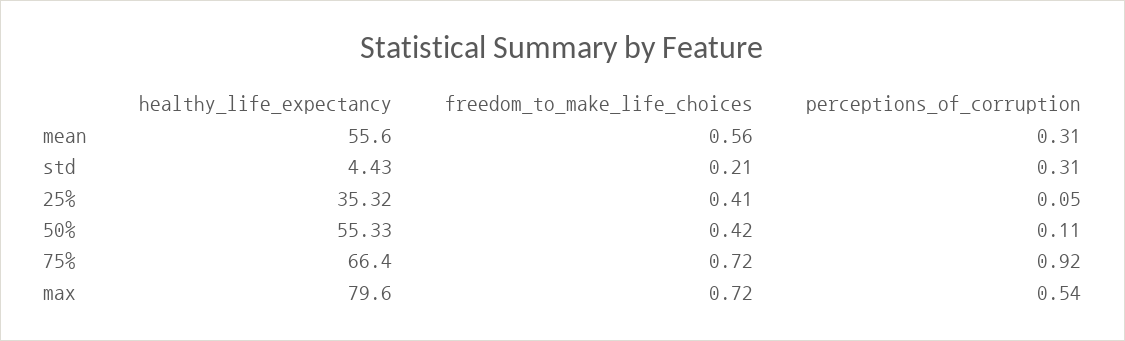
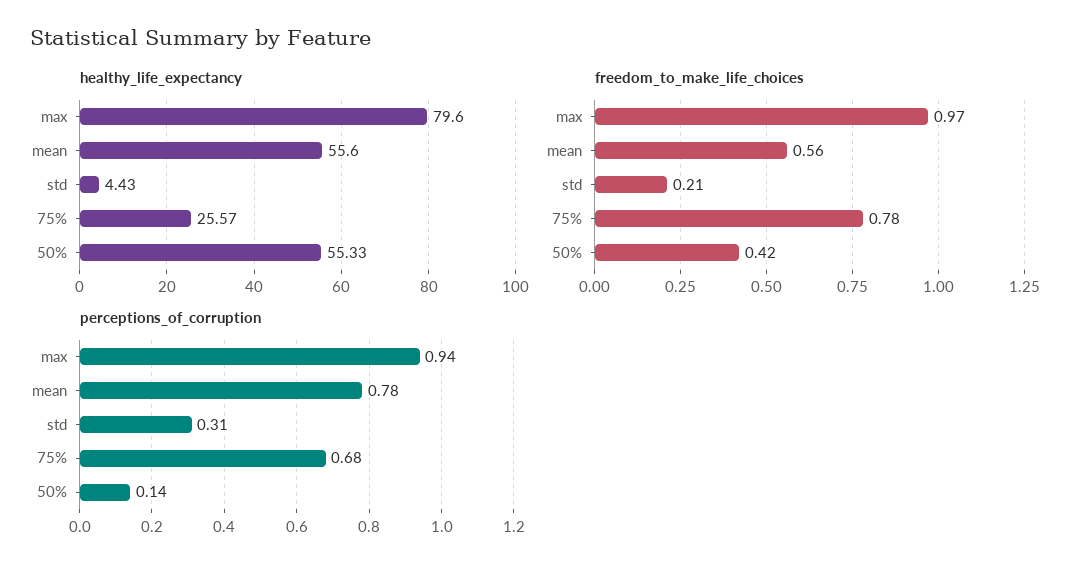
  {
    "healthy_life_expectancy": {
      "mean": 55.6,
      "std": 4.43,
-     "25%": 35.32,
      "50%": 55.33,
-     "75%": 66.4,
+     "75%": 25.57,
      "max": 79.6
    },
    "freedom_to_make_life_choices": {
      "mean": 0.56,
      "std": 0.21,
-     "25%": 0.41,
      "50%": 0.42,
-     "75%": 0.72,
+     "75%": 0.78,
-     "max": 0.72
+     "max": 0.97
    },
    "perceptions_of_corruption": {
-     "mean": 0.31,
+     "mean": 0.78,
      "std": 0.31,
-     "25%": 0.05,
-     "50%": 0.11,
+     "50%": 0.14,
-     "75%": 0.92,
+     "75%": 0.68,
-     "max": 0.54
+     "max": 0.94
    }
  }

